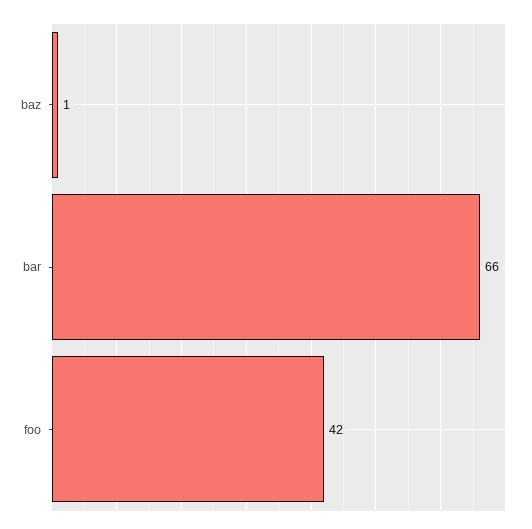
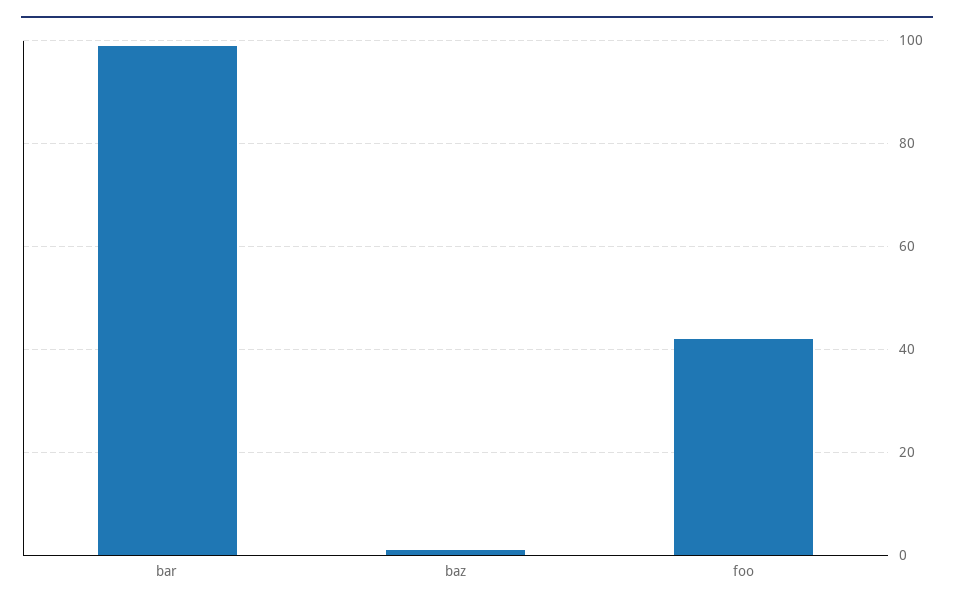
  {
    "baz": 1,
-   "bar": 66,
+   "bar": 100,
    "foo": 42
  }

